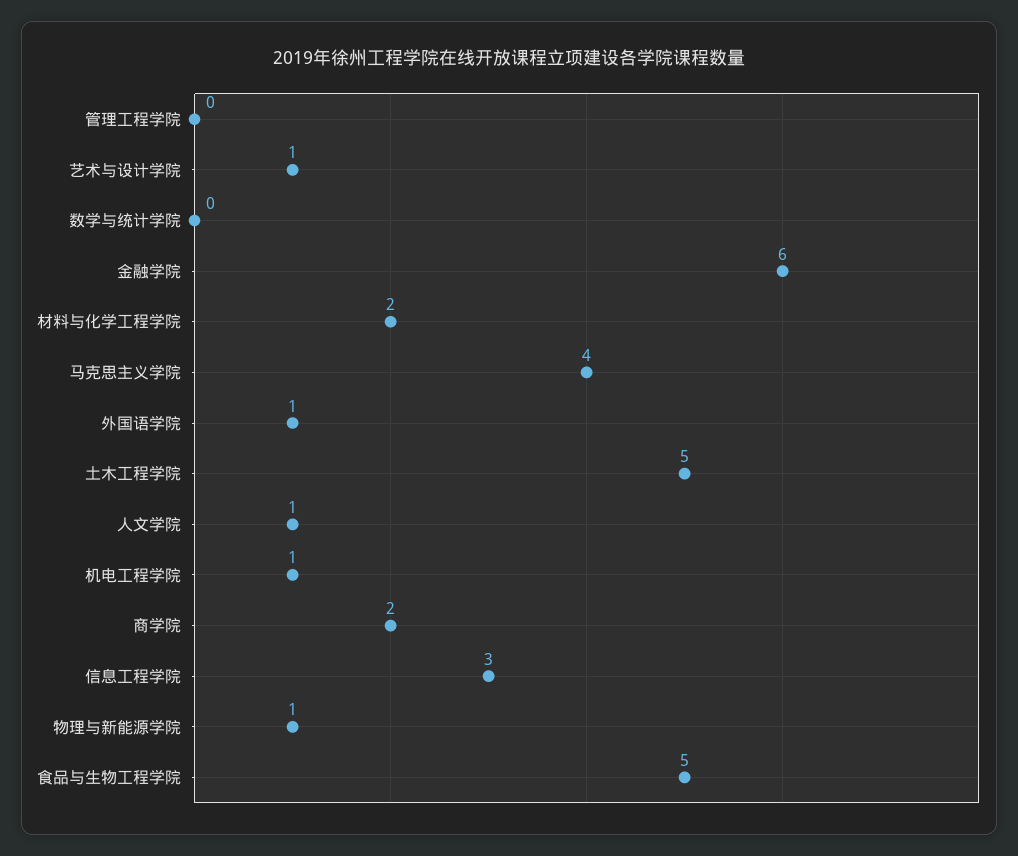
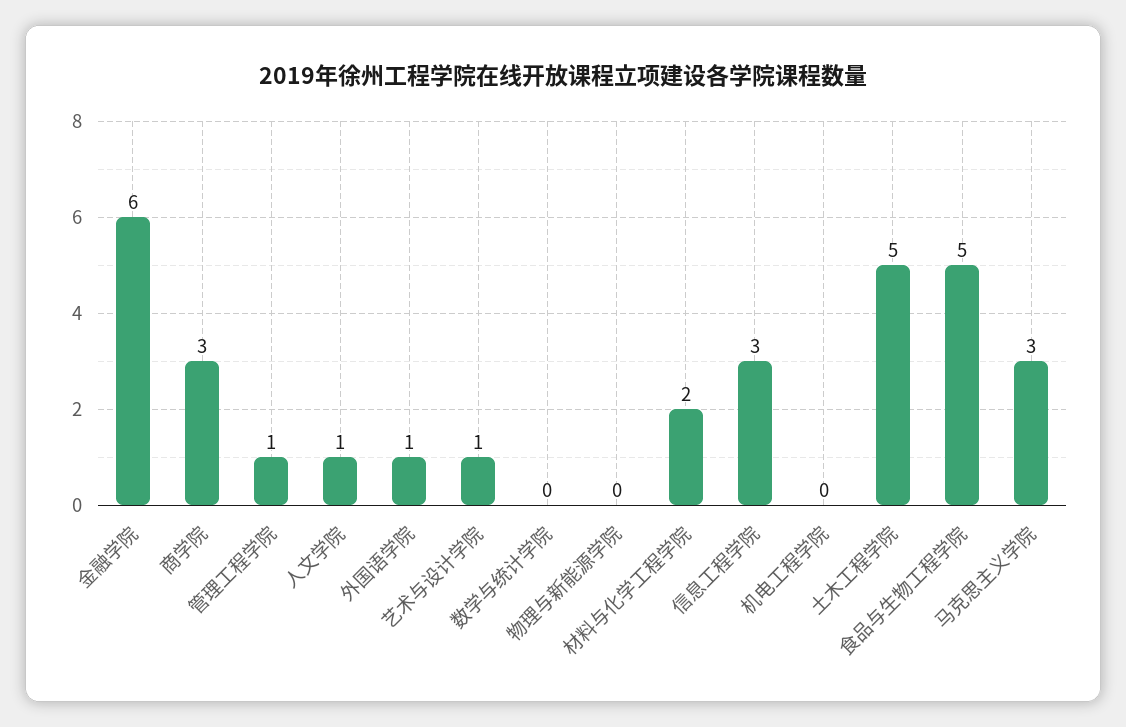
  {
-   "管理工程学院": 0,
+   "管理工程学院": 1,
    "艺术与设计学院": 1,
    "数学与统计学院": 0,
    "金融学院": 6,
    "材料与化学工程学院": 2,
-   "马克思主义学院": 4,
+   "马克思主义学院": 3,
    "外国语学院": 1,
    "土木工程学院": 5,
    "人文学院": 1,
-   "机电工程学院": 1,
+   "机电工程学院": 0,
-   "商学院": 2,
+   "商学院": 3,
    "信息工程学院": 3,
-   "物理与新能源学院": 1,
+   "物理与新能源学院": 0,
    "食品与生物工程学院": 5
  }

